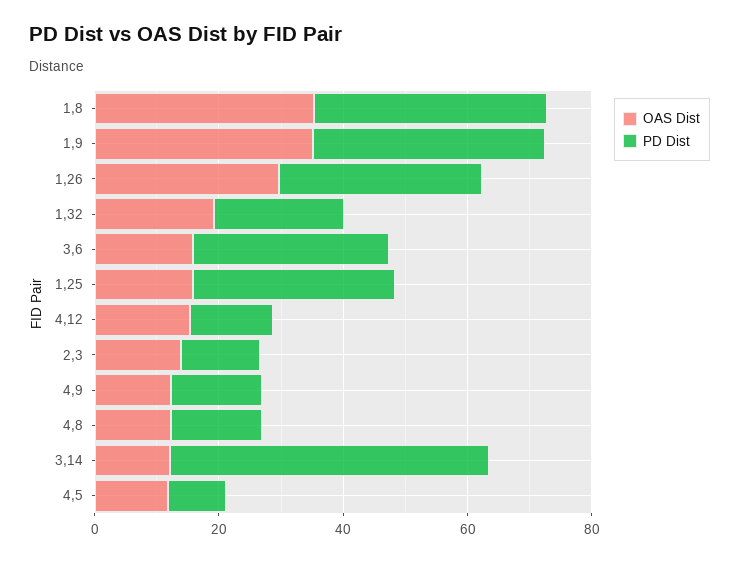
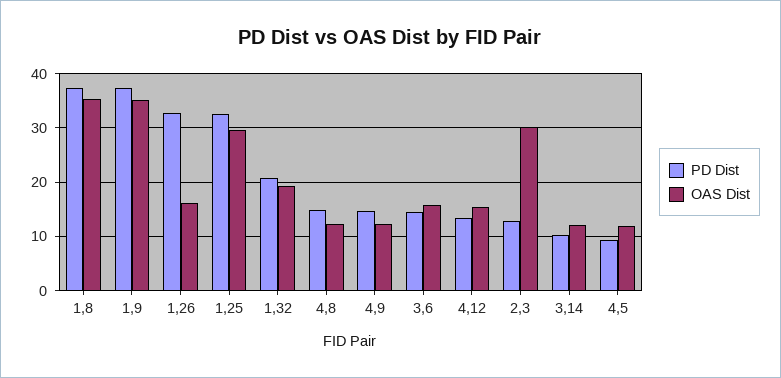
  {
    "OAS Dist": {
      "1,8": 36,
      "1,9": 36,
-     "1,26": 30,
+     "1,26": 16,
      "1,32": 20,
      "3,6": 16,
-     "1,25": 15,
+     "1,25": 30,
      "4,12": 16,
-     "2,3": 15,
+     "2,3": 30,
      "4,9": 12,
      "4,8": 12,
      "3,14": 12,
      "4,5": 12
    },
    "PD Dist": {
      "1,8": 38,
      "1,9": 38,
      "1,26": 32,
      "1,32": 20,
-     "3,6": 30,
+     "3,6": 14,
      "1,25": 32,
      "4,12": 14,
      "2,3": 12,
      "4,9": 14,
      "4,8": 14,
-     "3,14": 50,
+     "3,14": 10,
      "4,5": 10
    }
  }

